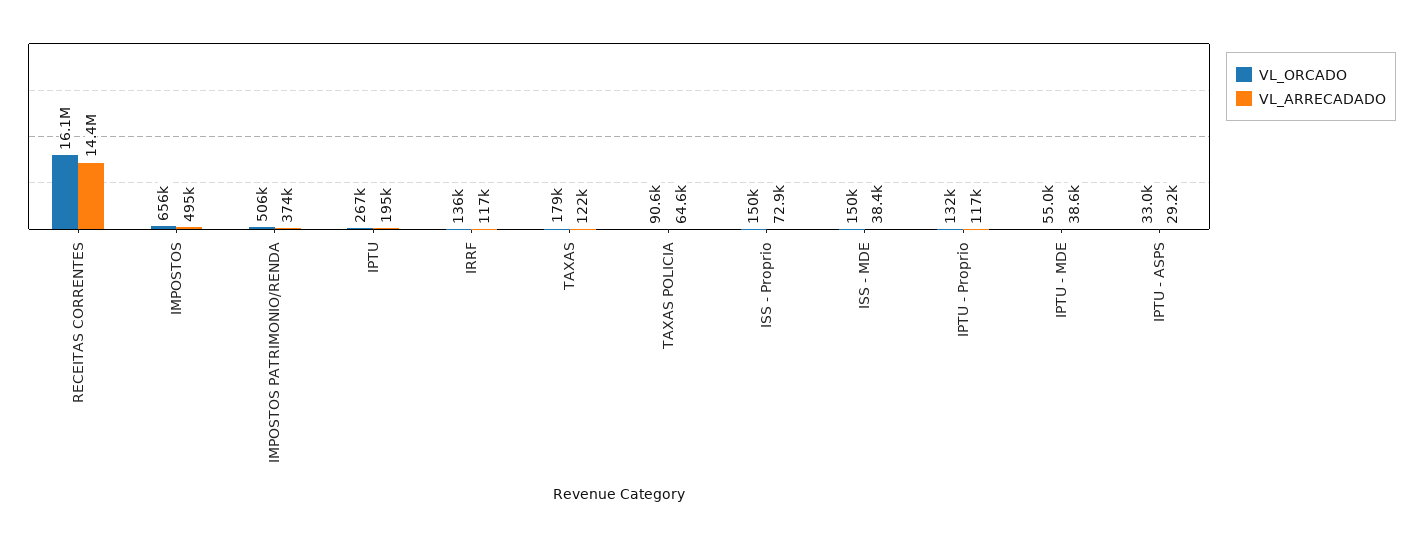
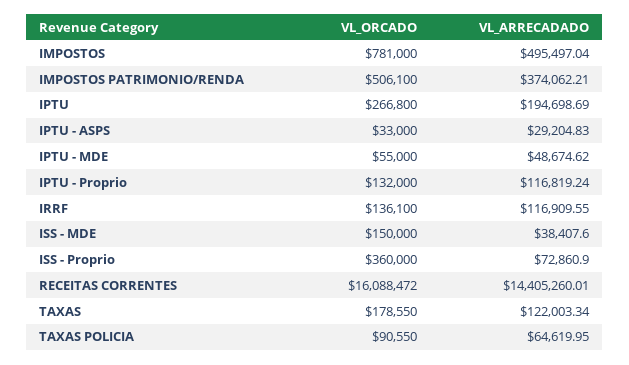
  {
    "VL_ORCADO": {
      "RECEITAS CORRENTES": 16088472,
-     "IMPOSTOS": 656000,
+     "IMPOSTOS": 781000,
      "IMPOSTOS PATRIMONIO/RENDA": 506100,
      "IPTU": 266800,
      "IRRF": 136100,
      "TAXAS": 178550,
      "TAXAS POLICIA": 90550,
-     "ISS - Proprio": 150000,
+     "ISS - Proprio": 360000,
      "ISS - MDE": 150000,
      "IPTU - Proprio": 132000,
      "IPTU - MDE": 55000,
      "IPTU - ASPS": 33000
    },
    "VL_ARRECADADO": {
      "RECEITAS CORRENTES": 14405260.01,
      "IMPOSTOS": 495497.04,
      "IMPOSTOS PATRIMONIO/RENDA": 374062.21,
      "IPTU": 194698.69,
      "IRRF": 116909.55,
      "TAXAS": 122003.34,
      "TAXAS POLICIA": 64619.95,
      "ISS - Proprio": 72860.9,
      "ISS - MDE": 38407.6,
      "IPTU - Proprio": 116819.24,
-     "IPTU - MDE": 38600,
+     "IPTU - MDE": 48674.62,
      "IPTU - ASPS": 29204.83
    }
  }

